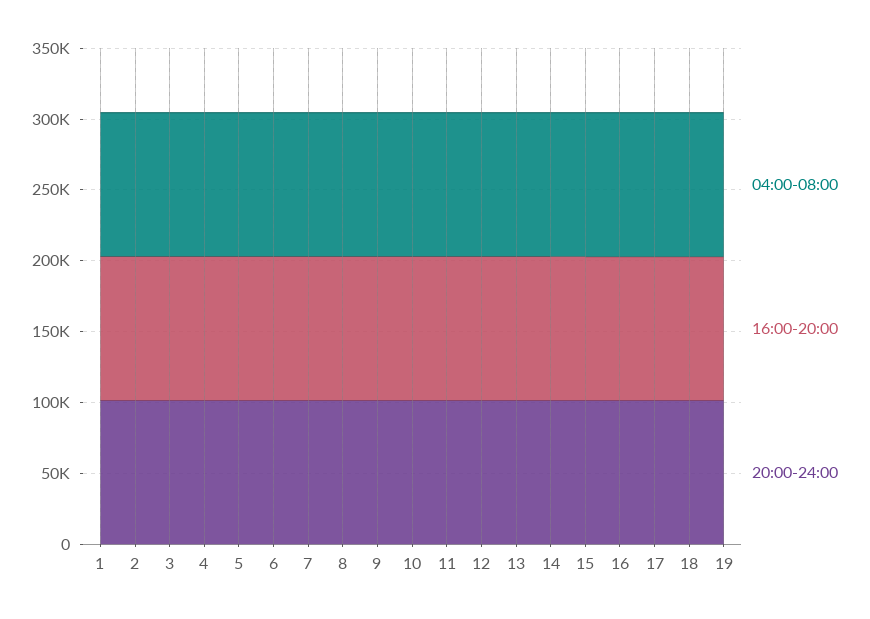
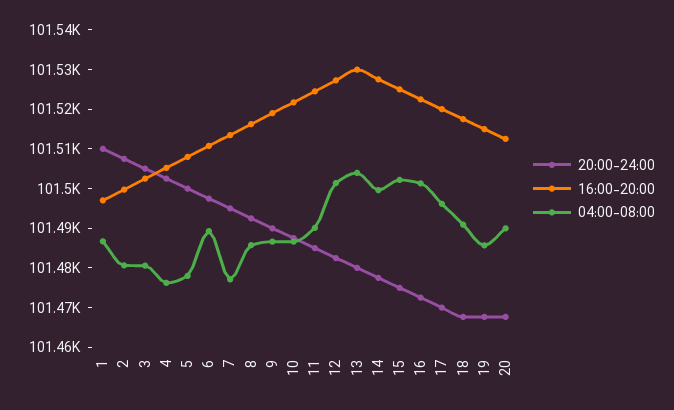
  {
    "04:00-08:00": {
      "1": 101487.5,
      "2": 101480,
      "3": 101480,
      "4": 101477.5,
      "5": 101477.5,
      "6": 101490,
      "7": 101477.5,
      "8": 101485,
      "9": 101487.5,
      "10": 101487.5,
      "11": 101490,
      "12": 101502.5,
      "13": 101505,
      "14": 101500,
      "15": 101502.5,
      "16": 101502.5,
      "17": 101495,
      "18": 101490,
-     "19": 101485
+     "19": 101485,
+     "20": 101490
    },
    "16:00-20:00": {
      "1": 101497.5,
      "2": 101500,
      "3": 101502.5,
      "4": 101505,
      "5": 101507.5,
      "6": 101510,
      "7": 101512.5,
      "8": 101517.5,
      "9": 101520,
      "10": 101522.5,
      "11": 101525,
      "12": 101527.5,
      "13": 101530,
      "14": 101527.5,
      "15": 101525,
      "16": 101522.5,
      "17": 101520,
      "18": 101517.5,
-     "19": 101515
+     "19": 101515,
+     "20": 101512.5
    },
    "20:00-24:00": {
      "1": 101510,
      "2": 101507.5,
      "3": 101505,
      "4": 101502.5,
      "5": 101500,
      "6": 101497.5,
      "7": 101495,
      "8": 101492.5,
      "9": 101490,
      "10": 101487.5,
      "11": 101485,
      "12": 101482.5,
      "13": 101480,
      "14": 101477.5,
      "15": 101475,
      "16": 101472.5,
      "17": 101470,
      "18": 101467.5,
-     "19": 101467.5
+     "19": 101467.5,
+     "20": 101467.5
    }
  }

